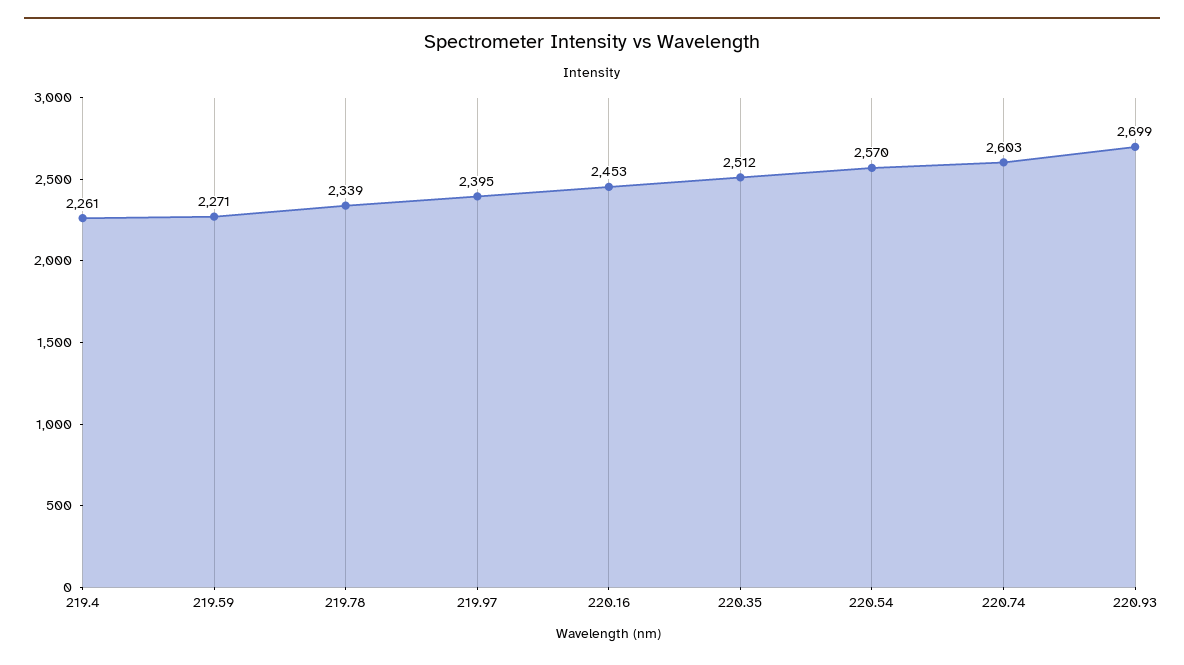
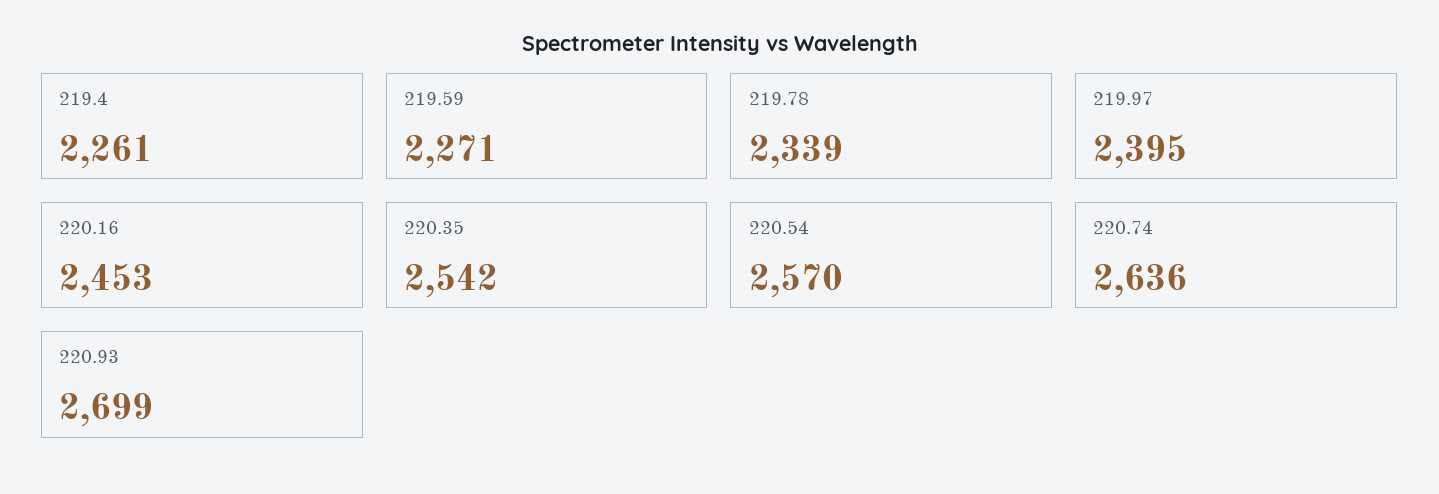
  {
    "219.4": 2261,
    "219.59": 2271,
    "219.78": 2339,
    "219.97": 2395,
    "220.16": 2453,
-   "220.35": 2512,
+   "220.35": 2542,
    "220.54": 2570,
-   "220.74": 2603,
+   "220.74": 2636,
    "220.93": 2699
  }

